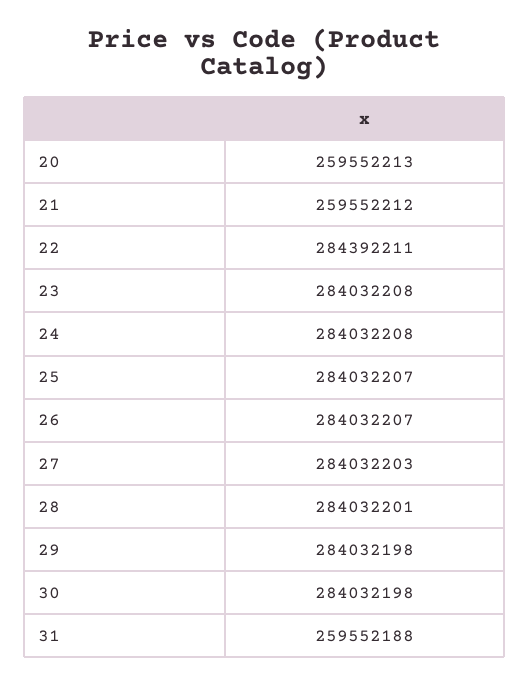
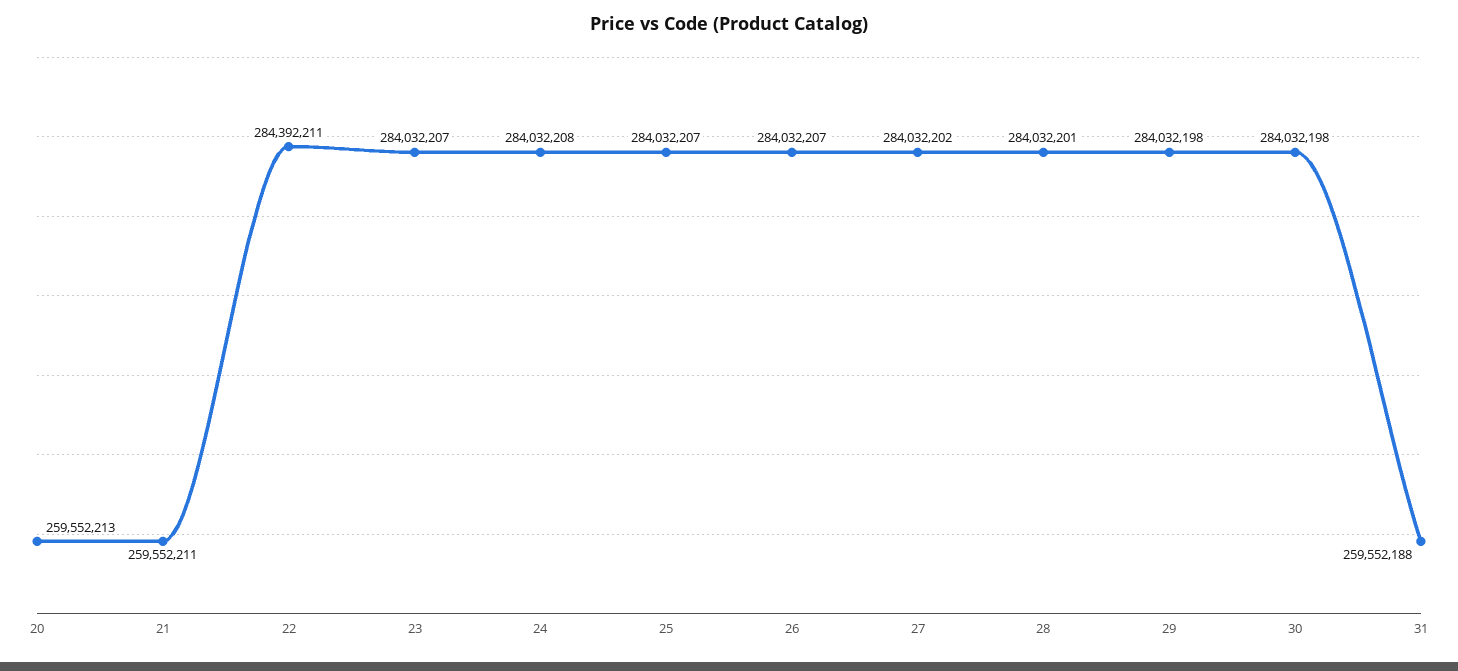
  {
    "20": 259552213,
-   "21": 259552212,
+   "21": 259552211,
    "22": 284392211,
-   "23": 284032208,
+   "23": 284032207,
    "24": 284032208,
    "25": 284032207,
    "26": 284032207,
-   "27": 284032203,
+   "27": 284032202,
    "28": 284032201,
    "29": 284032198,
    "30": 284032198,
    "31": 259552188
  }

